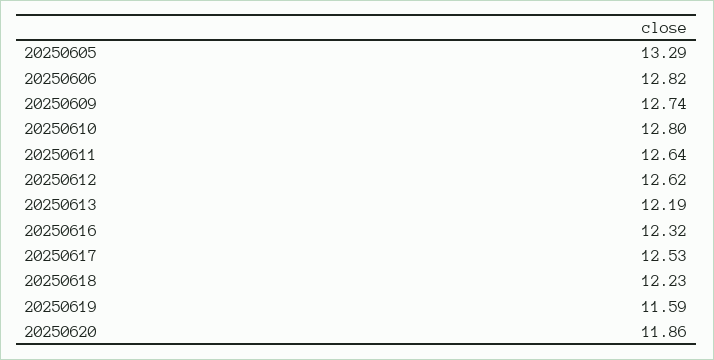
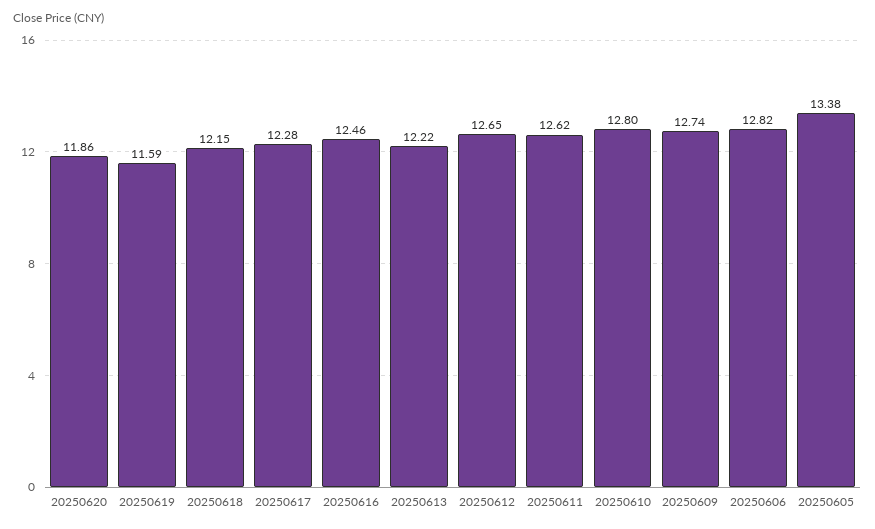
  {
-   "20250605": 13.29,
+   "20250605": 13.38,
    "20250606": 12.82,
    "20250609": 12.74,
    "20250610": 12.8,
-   "20250611": 12.64,
+   "20250611": 12.62,
-   "20250612": 12.62,
+   "20250612": 12.65,
-   "20250613": 12.19,
+   "20250613": 12.22,
-   "20250616": 12.32,
+   "20250616": 12.46,
-   "20250617": 12.53,
+   "20250617": 12.28,
-   "20250618": 12.23,
+   "20250618": 12.15,
    "20250619": 11.59,
    "20250620": 11.86
  }

